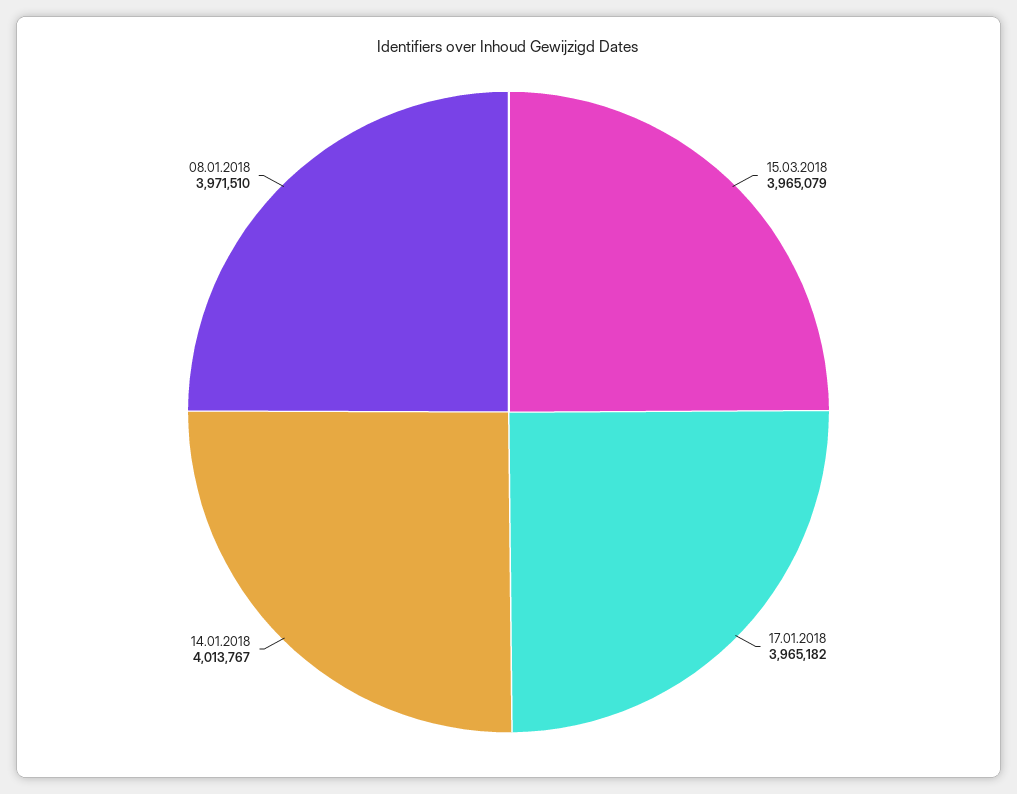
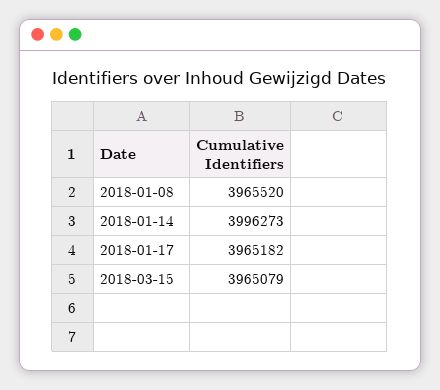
  {
    "15.03.2018": 3965079,
    "17.01.2018": 3965182,
-   "14.01.2018": 4013767,
+   "14.01.2018": 3996273,
-   "08.01.2018": 3971510
+   "08.01.2018": 3965520
  }

